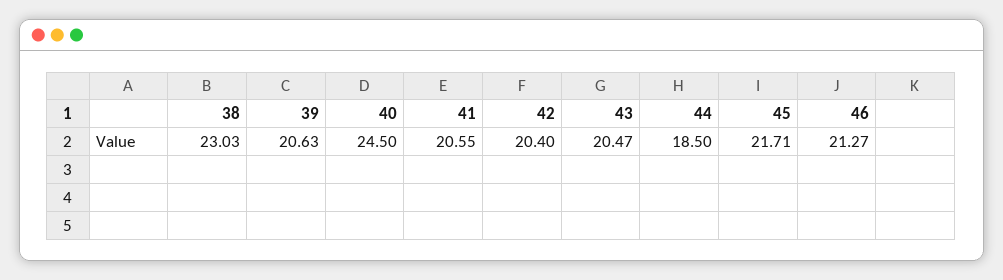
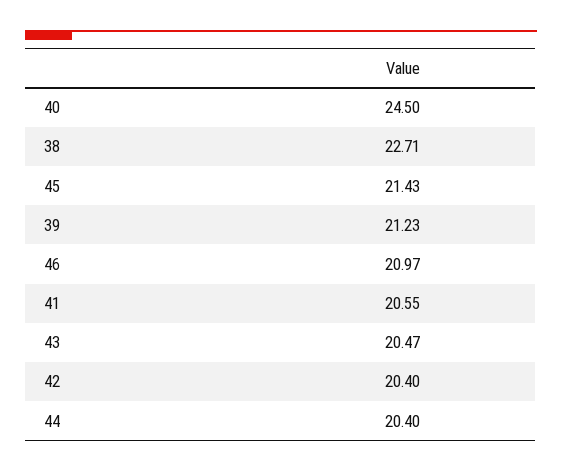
  {
-   "38": 23.03,
+   "38": 22.71,
-   "39": 20.63,
+   "39": 21.23,
    "40": 24.5,
    "41": 20.55,
    "42": 20.4,
    "43": 20.47,
-   "44": 18.5,
+   "44": 20.4,
-   "45": 21.71,
+   "45": 21.43,
-   "46": 21.27
+   "46": 20.97
  }

